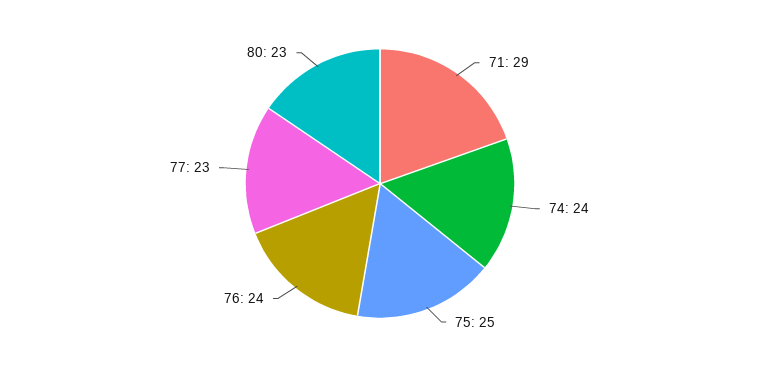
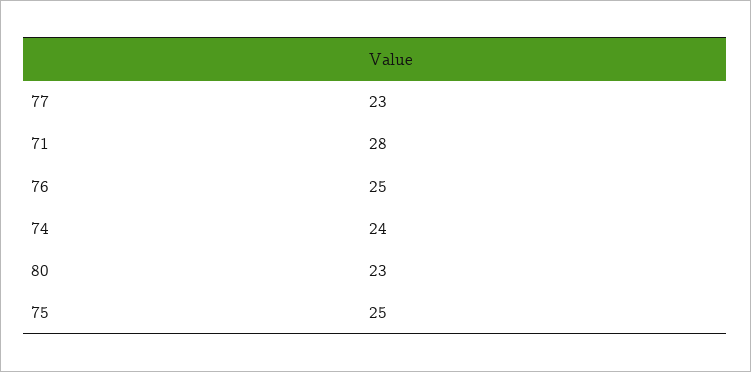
  {
-   "71": 29,
+   "71": 28,
    "74": 24,
    "75": 25,
-   "76": 24,
+   "76": 25,
    "77": 23,
    "80": 23
  }

